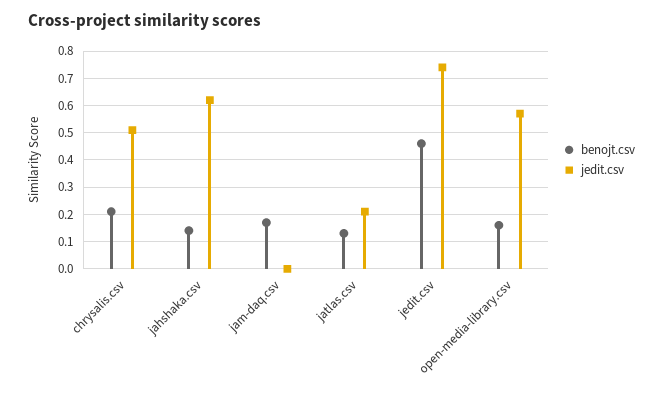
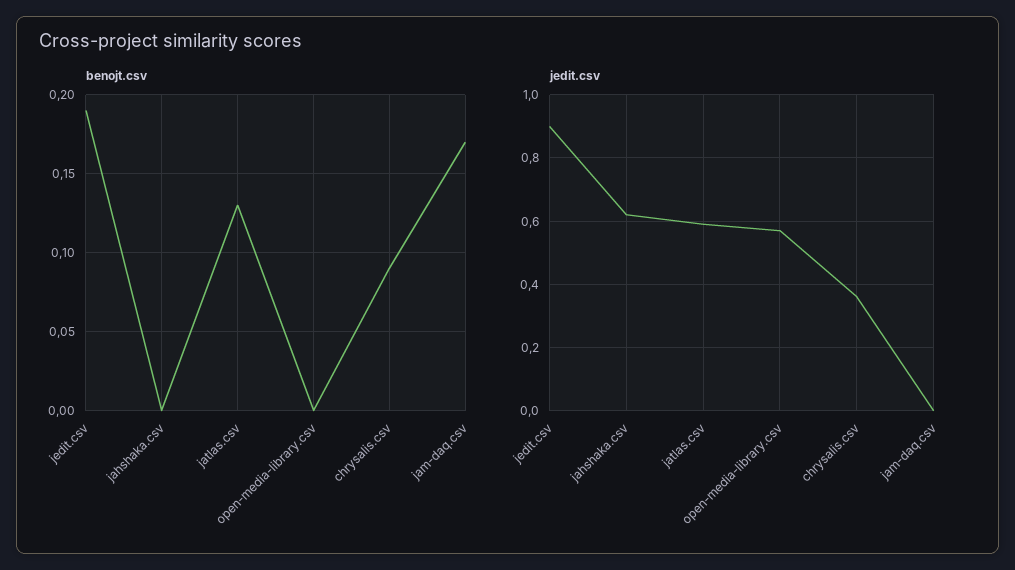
  {
    "benojt.csv": {
-     "chrysalis.csv": 0.2,
+     "chrysalis.csv": 0.09,
-     "jahshaka.csv": 0.15,
+     "jahshaka.csv": 0,
      "jam-daq.csv": 0.17,
      "jatlas.csv": 0.13,
-     "jedit.csv": 0.45,
+     "jedit.csv": 0.19,
-     "open-media-library.csv": 0.15
+     "open-media-library.csv": 0
    },
    "jedit.csv": {
-     "chrysalis.csv": 0.5,
+     "chrysalis.csv": 0.35,
      "jahshaka.csv": 0.6,
      "jam-daq.csv": 0,
-     "jatlas.csv": 0.2,
+     "jatlas.csv": 0.6,
-     "jedit.csv": 0.75,
+     "jedit.csv": 0.9,
      "open-media-library.csv": 0.55
    }
  }

